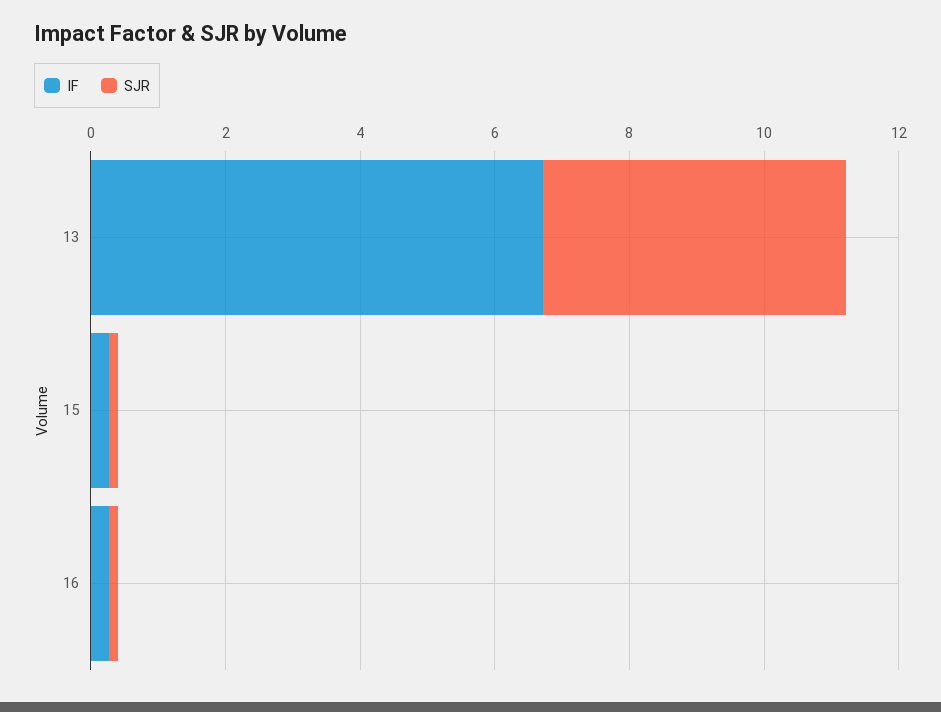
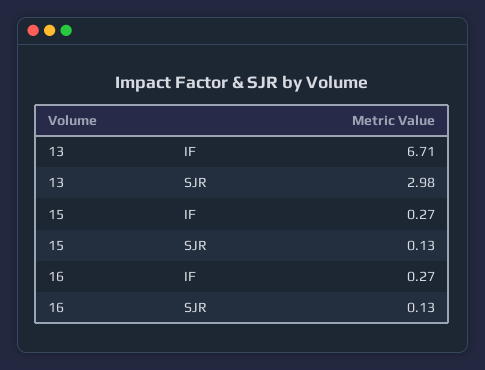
  {
    "IF": {
      "13": 6.71,
      "15": 0.27,
      "16": 0.27
    },
    "SJR": {
-     "13": 4.5,
+     "13": 2.98,
      "15": 0.13,
      "16": 0.13
    }
  }

